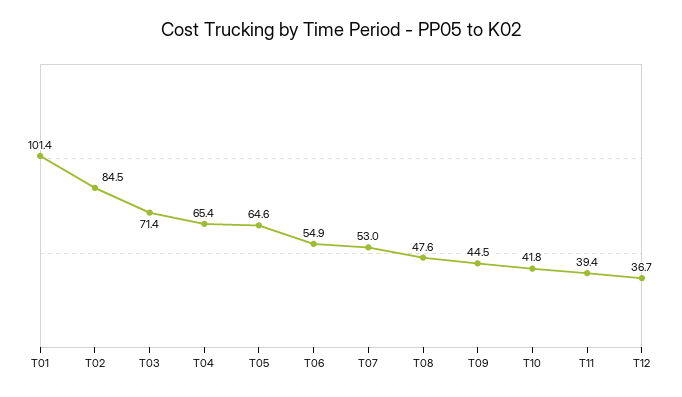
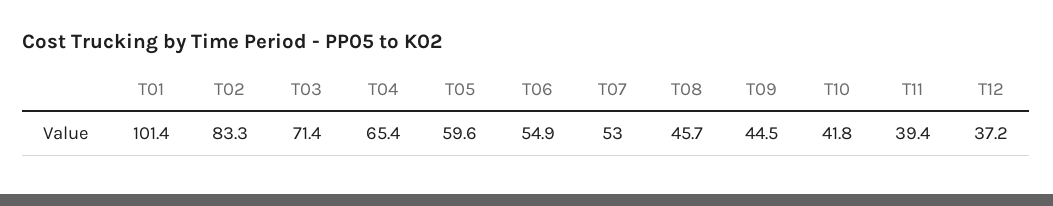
  {
    "T01": 101.4,
-   "T02": 84.5,
+   "T02": 83.3,
    "T03": 71.4,
    "T04": 65.4,
-   "T05": 64.6,
+   "T05": 59.6,
    "T06": 54.9,
    "T07": 53,
-   "T08": 47.6,
+   "T08": 45.7,
    "T09": 44.5,
    "T10": 41.8,
    "T11": 39.4,
-   "T12": 36.7
+   "T12": 37.2
  }

